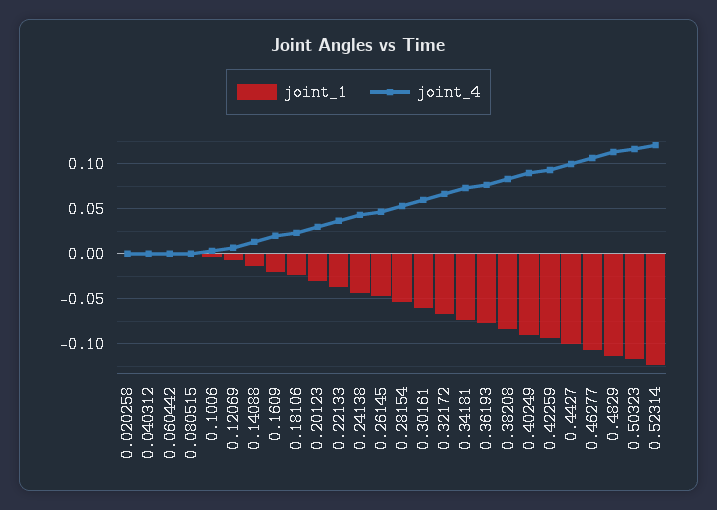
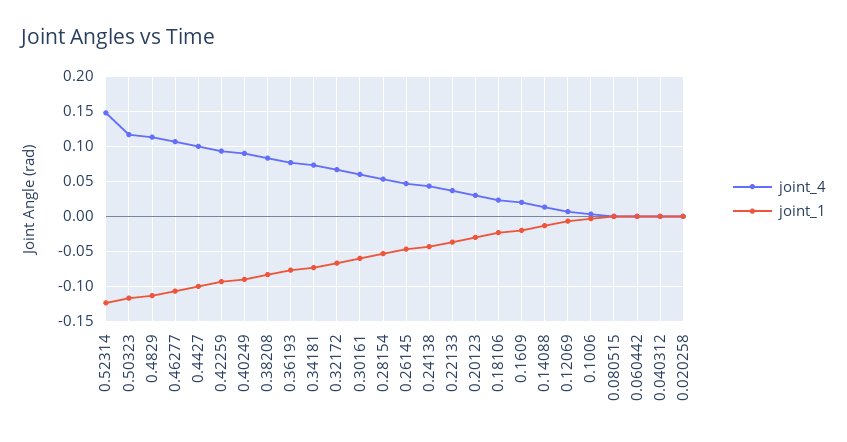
  {
    "joint_1": {
      "0.020258": 0,
      "0.040312": 0,
      "0.060442": 0,
      "0.080515": 0,
      "0.1006": 0,
      "0.12069": -0.01,
      "0.14088": -0.01,
      "0.1609": -0.02,
      "0.18106": -0.02,
      "0.20123": -0.03,
      "0.22133": -0.04,
      "0.24138": -0.04,
      "0.26145": -0.05,
      "0.28154": -0.05,
      "0.30161": -0.06,
      "0.32172": -0.07,
      "0.34181": -0.07,
      "0.36193": -0.08,
      "0.38208": -0.08,
      "0.40249": -0.09,
      "0.42259": -0.09,
      "0.4427": -0.1,
      "0.46277": -0.11,
      "0.4829": -0.11,
      "0.50323": -0.12,
      "0.52314": -0.12
    },
    "joint_4": {
      "0.020258": 0,
      "0.040312": 0,
      "0.060442": 0,
      "0.080515": 0,
      "0.1006": 0,
      "0.12069": 0.01,
      "0.14088": 0.01,
      "0.1609": 0.02,
      "0.18106": 0.02,
      "0.20123": 0.03,
      "0.22133": 0.04,
      "0.24138": 0.04,
      "0.26145": 0.05,
      "0.28154": 0.05,
      "0.30161": 0.06,
      "0.32172": 0.07,
      "0.34181": 0.07,
      "0.36193": 0.08,
      "0.38208": 0.08,
      "0.40249": 0.09,
      "0.42259": 0.09,
      "0.4427": 0.1,
      "0.46277": 0.11,
      "0.4829": 0.11,
      "0.50323": 0.12,
-     "0.52314": 0.12
+     "0.52314": 0.15
    }
  }

